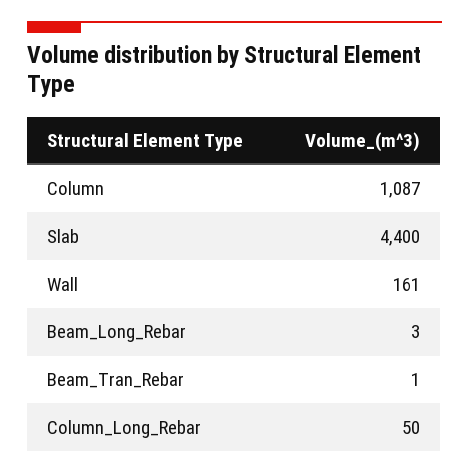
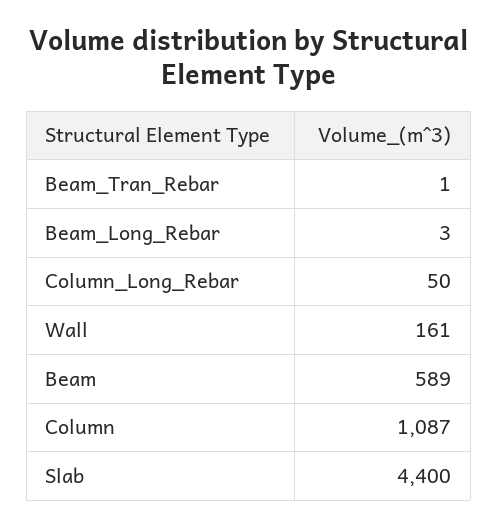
  {
    "Column": 1087,
    "Slab": 4400,
    "Wall": 161,
    "Beam_Long_Rebar": 3,
    "Beam_Tran_Rebar": 1,
-   "Column_Long_Rebar": 50
+   "Column_Long_Rebar": 50,
+   "Beam": 589
  }

